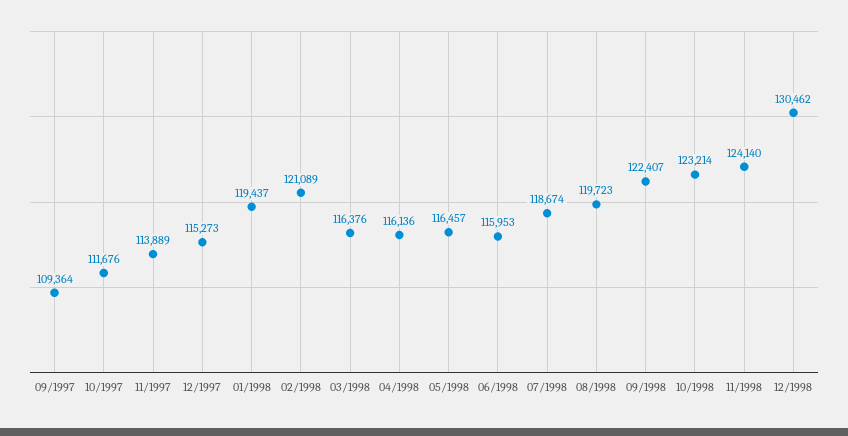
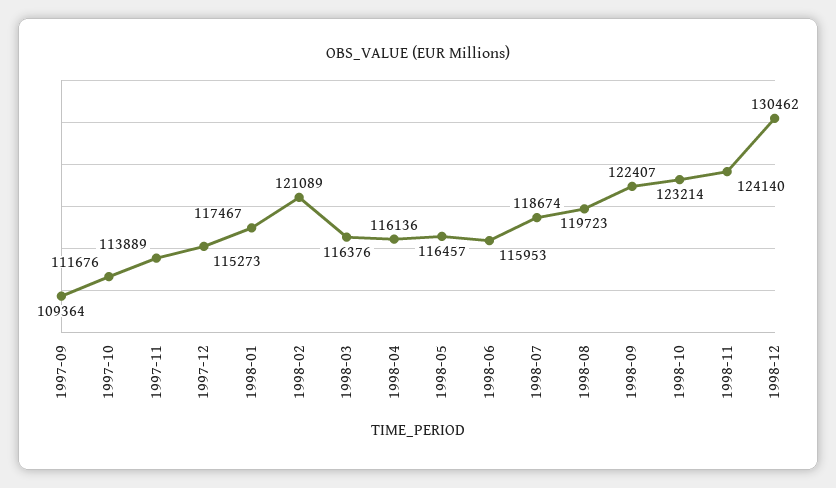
  {
    "09/1997": 109364,
    "10/1997": 111676,
    "11/1997": 113889,
    "12/1997": 115273,
-   "01/1998": 119437,
+   "01/1998": 117467,
    "02/1998": 121089,
    "03/1998": 116376,
    "04/1998": 116136,
    "05/1998": 116457,
    "06/1998": 115953,
    "07/1998": 118674,
    "08/1998": 119723,
    "09/1998": 122407,
    "10/1998": 123214,
    "11/1998": 124140,
    "12/1998": 130462
  }

